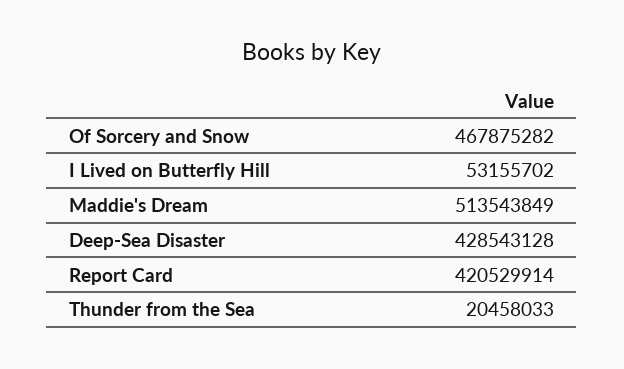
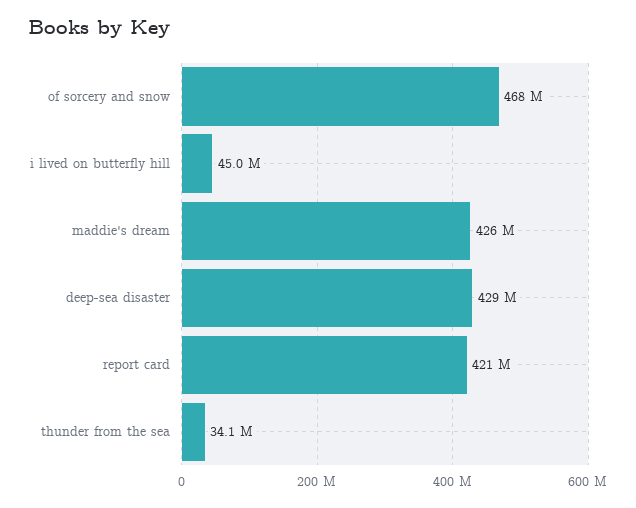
  {
    "Of Sorcery and Snow": 467875282,
-   "I Lived on Butterfly Hill": 53155702,
+   "I Lived on Butterfly Hill": 45000000,
-   "Maddie's Dream": 513543849,
+   "Maddie's Dream": 426000000,
    "Deep-Sea Disaster": 428543128,
    "Report Card": 420529914,
-   "Thunder from the Sea": 20458033
+   "Thunder from the Sea": 34100000
  }

